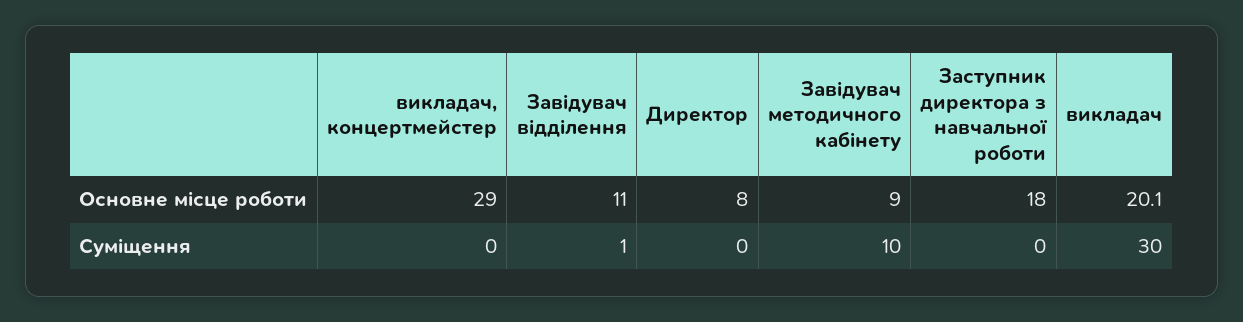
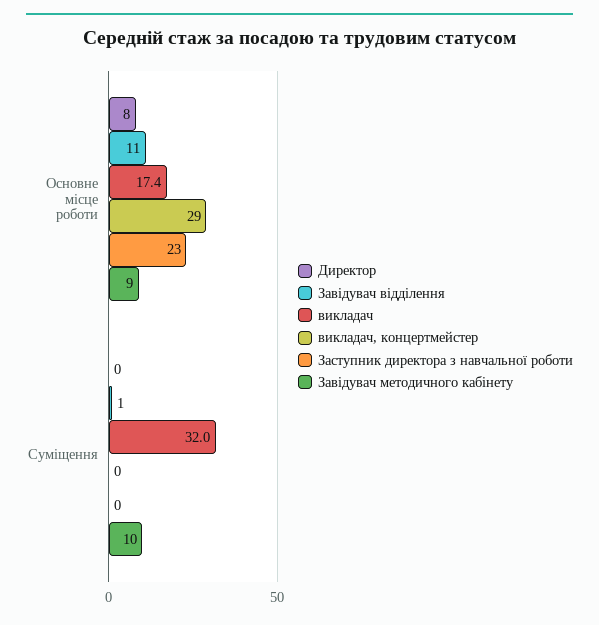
  {
    "викладач, концертмейстер": {
      "Основне місце роботи": 29,
      "Суміщення": 0
    },
    "Завідувач відділення": {
      "Основне місце роботи": 11,
      "Суміщення": 1
    },
    "Директор": {
      "Основне місце роботи": 8,
      "Суміщення": 0
    },
    "Завідувач методичного кабінету": {
      "Основне місце роботи": 9,
      "Суміщення": 10
    },
    "Заступник директора з навчальної роботи": {
-     "Основне місце роботи": 18,
+     "Основне місце роботи": 23,
      "Суміщення": 0
    },
    "викладач": {
-     "Основне місце роботи": 20.1,
+     "Основне місце роботи": 17.4,
-     "Суміщення": 30
+     "Суміщення": 32
    }
  }

